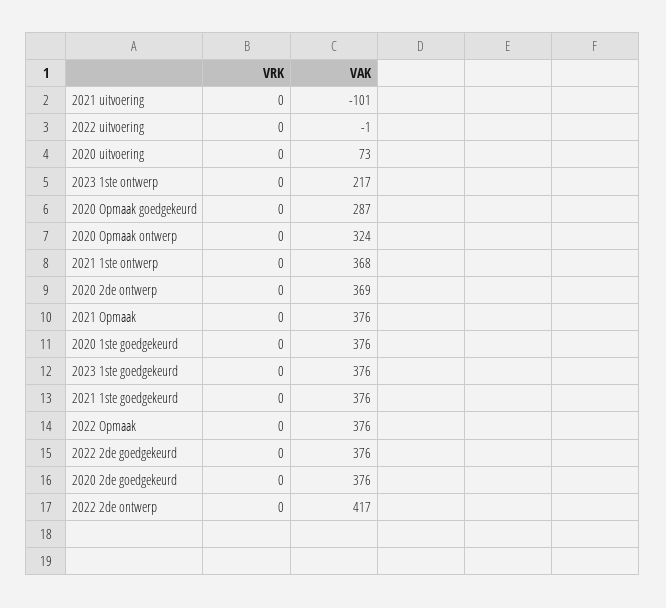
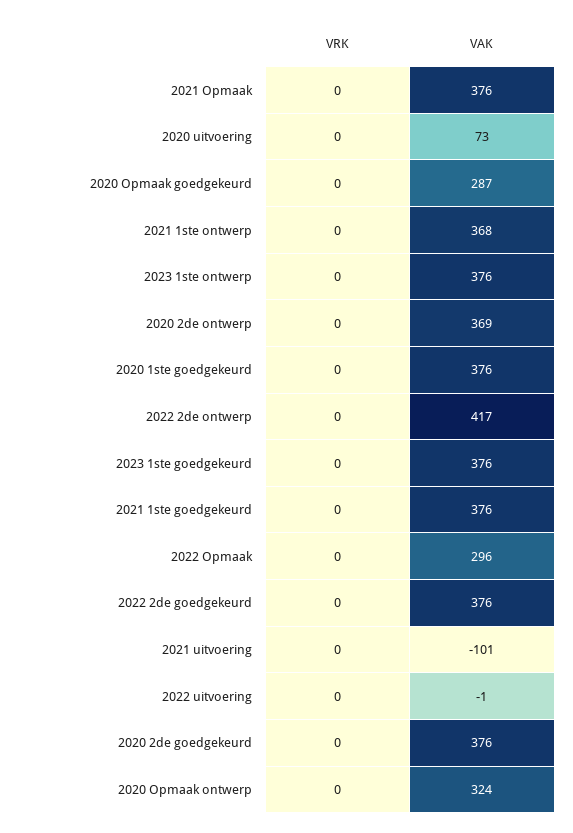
  {
    "VRK": {
      "2021 uitvoering": 0,
      "2022 uitvoering": 0,
      "2020 uitvoering": 0,
      "2023 1ste ontwerp": 0,
      "2020 Opmaak goedgekeurd": 0,
      "2020 Opmaak ontwerp": 0,
      "2021 1ste ontwerp": 0,
      "2020 2de ontwerp": 0,
      "2021 Opmaak": 0,
      "2020 1ste goedgekeurd": 0,
      "2023 1ste goedgekeurd": 0,
      "2021 1ste goedgekeurd": 0,
      "2022 Opmaak": 0,
      "2022 2de goedgekeurd": 0,
      "2020 2de goedgekeurd": 0,
      "2022 2de ontwerp": 0
    },
    "VAK": {
      "2021 uitvoering": -101,
      "2022 uitvoering": -1,
      "2020 uitvoering": 73,
-     "2023 1ste ontwerp": 217,
+     "2023 1ste ontwerp": 376,
      "2020 Opmaak goedgekeurd": 287,
      "2020 Opmaak ontwerp": 324,
      "2021 1ste ontwerp": 368,
      "2020 2de ontwerp": 369,
      "2021 Opmaak": 376,
      "2020 1ste goedgekeurd": 376,
      "2023 1ste goedgekeurd": 376,
      "2021 1ste goedgekeurd": 376,
-     "2022 Opmaak": 376,
+     "2022 Opmaak": 296,
      "2022 2de goedgekeurd": 376,
      "2020 2de goedgekeurd": 376,
      "2022 2de ontwerp": 417
    }
  }

